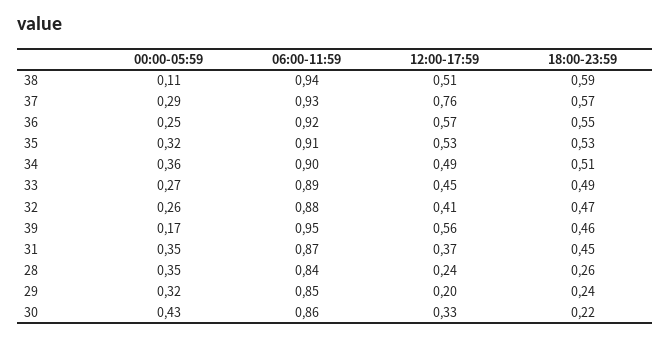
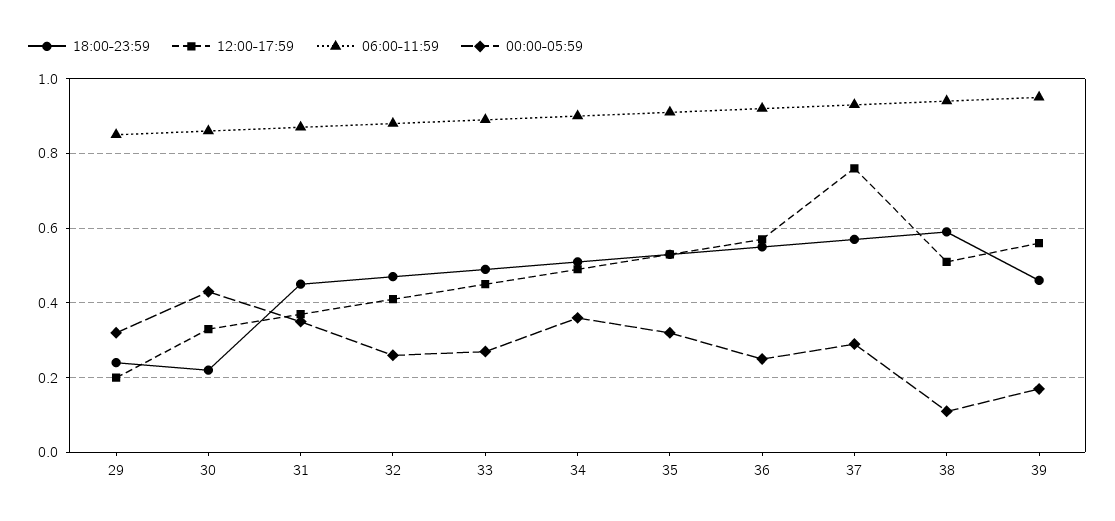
  {
    "00:00-05:59": {
      "38": 0.11,
      "37": 0.29,
      "36": 0.25,
      "35": 0.32,
      "34": 0.36,
      "33": 0.27,
      "32": 0.26,
      "39": 0.17,
      "31": 0.35,
-     "28": 0.35,
      "29": 0.32,
      "30": 0.43
    },
    "06:00-11:59": {
      "38": 0.94,
      "37": 0.93,
      "36": 0.92,
      "35": 0.91,
      "34": 0.9,
      "33": 0.89,
      "32": 0.88,
      "39": 0.95,
      "31": 0.87,
-     "28": 0.84,
      "29": 0.85,
      "30": 0.86
    },
    "12:00-17:59": {
      "38": 0.51,
      "37": 0.76,
      "36": 0.57,
      "35": 0.53,
      "34": 0.49,
      "33": 0.45,
      "32": 0.41,
      "39": 0.56,
      "31": 0.37,
-     "28": 0.24,
      "29": 0.2,
      "30": 0.33
    },
    "18:00-23:59": {
      "38": 0.59,
      "37": 0.57,
      "36": 0.55,
      "35": 0.53,
      "34": 0.51,
      "33": 0.49,
      "32": 0.47,
      "39": 0.46,
      "31": 0.45,
-     "28": 0.26,
      "29": 0.24,
      "30": 0.22
    }
  }

